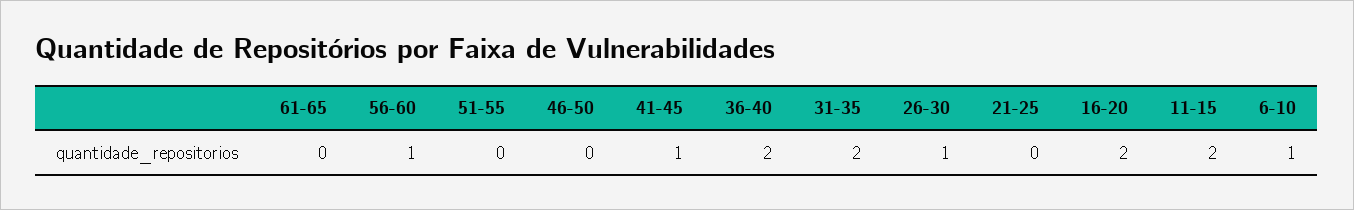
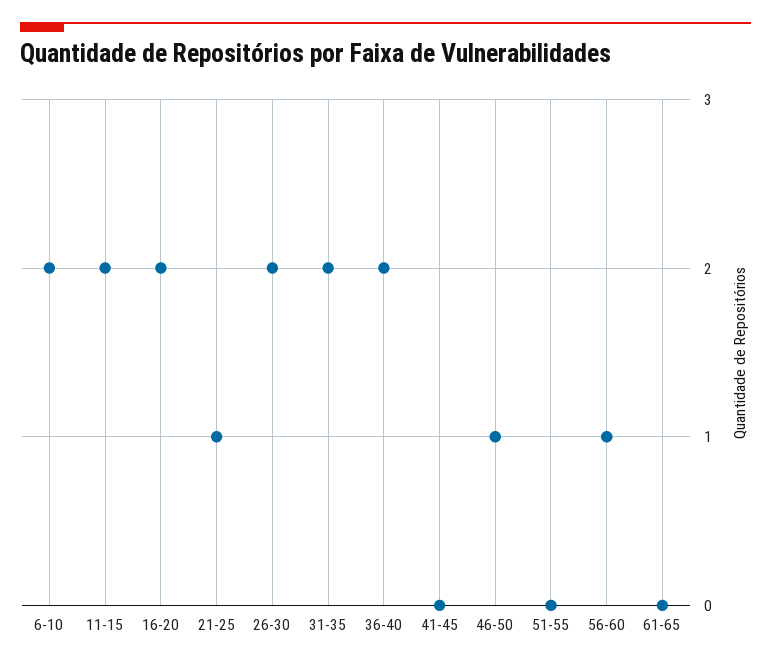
  {
    "61-65": 0,
    "56-60": 1,
    "51-55": 0,
-   "46-50": 0,
+   "46-50": 1,
-   "41-45": 1,
+   "41-45": 0,
    "36-40": 2,
    "31-35": 2,
-   "26-30": 1,
+   "26-30": 2,
-   "21-25": 0,
+   "21-25": 1,
    "16-20": 2,
    "11-15": 2,
-   "6-10": 1
+   "6-10": 2
  }

